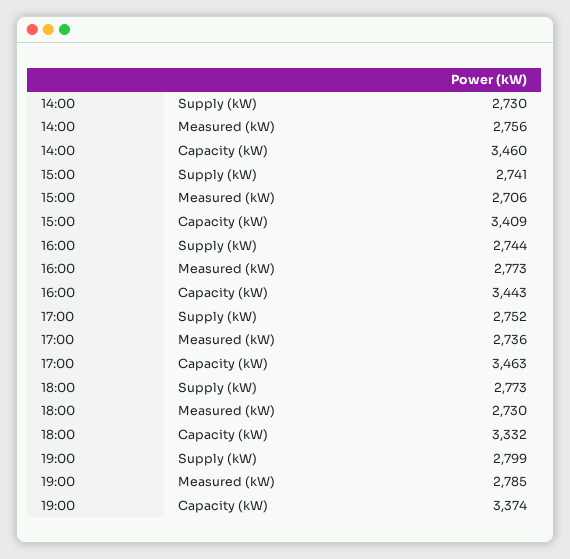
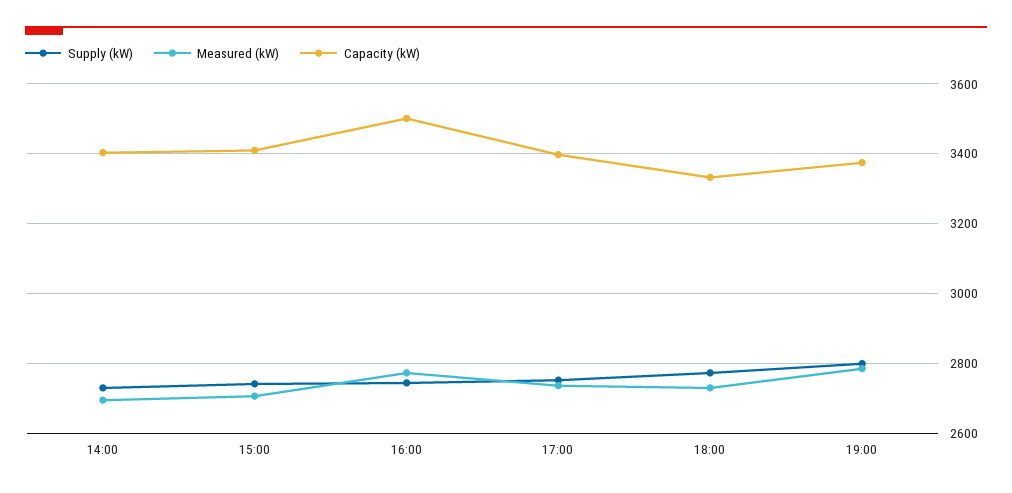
  {
    "Supply (kW)": {
      "14:00": 2730,
      "15:00": 2741,
      "16:00": 2744,
      "17:00": 2752,
      "18:00": 2773,
      "19:00": 2799
    },
    "Measured (kW)": {
-     "14:00": 2756,
+     "14:00": 2700,
      "15:00": 2706,
      "16:00": 2773,
      "17:00": 2736,
      "18:00": 2730,
      "19:00": 2785
    },
    "Capacity (kW)": {
-     "14:00": 3460,
+     "14:00": 3400,
      "15:00": 3409,
-     "16:00": 3443,
+     "16:00": 3500,
-     "17:00": 3463,
+     "17:00": 3400,
      "18:00": 3332,
      "19:00": 3374
    }
  }

